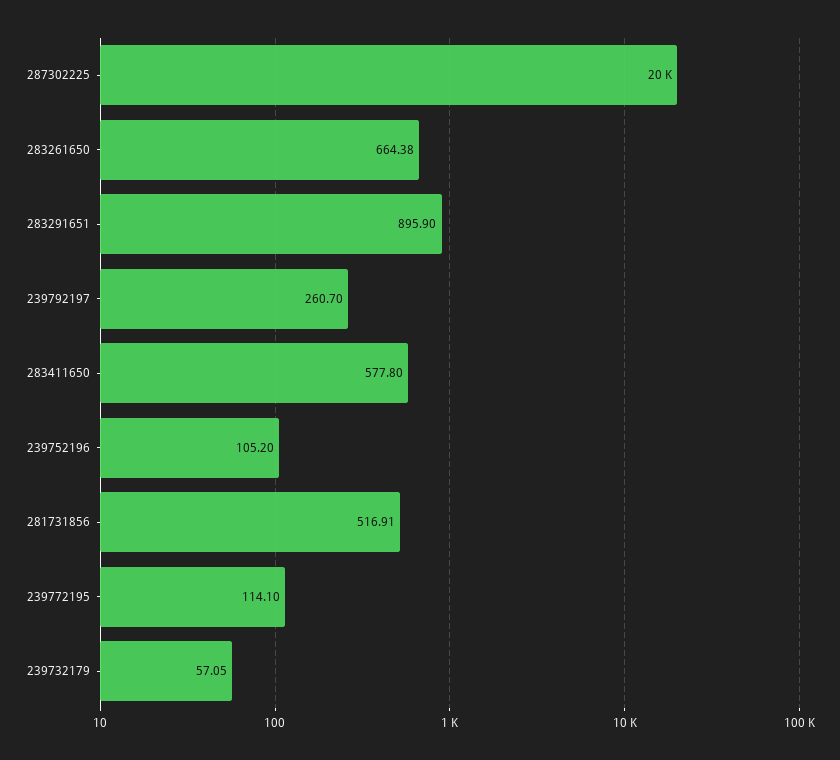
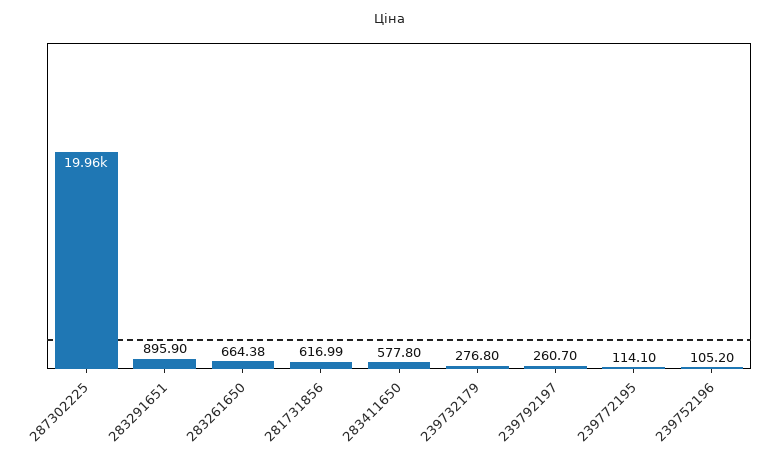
  {
    "287302225": 19960,
    "283261650": 664.38,
    "283291651": 895.9,
    "239792197": 260.7,
    "283411650": 577.8,
    "239752196": 105.2,
-   "281731856": 516.91,
+   "281731856": 616.99,
    "239772195": 114.1,
-   "239732179": 57.05
+   "239732179": 276.8
  }

